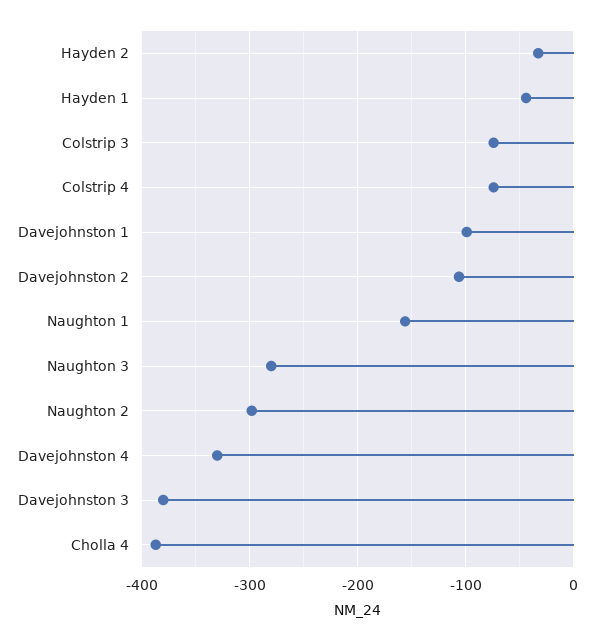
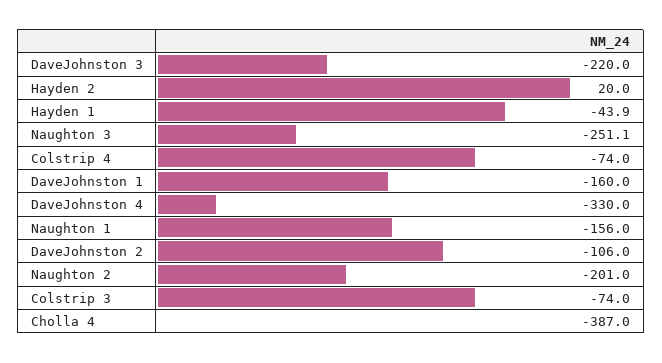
  {
-   "Hayden 2": -30,
+   "Hayden 2": 20,
    "Hayden 1": -43.9,
    "Colstrip 3": -74,
    "Colstrip 4": -74,
-   "Davejohnston 1": -100,
+   "Davejohnston 1": -160,
    "Davejohnston 2": -106,
    "Naughton 1": -156,
-   "Naughton 3": -280,
+   "Naughton 3": -251.1,
-   "Naughton 2": -300,
+   "Naughton 2": -201,
    "Davejohnston 4": -330,
-   "Davejohnston 3": -380,
+   "Davejohnston 3": -220,
    "Cholla 4": -387
  }

